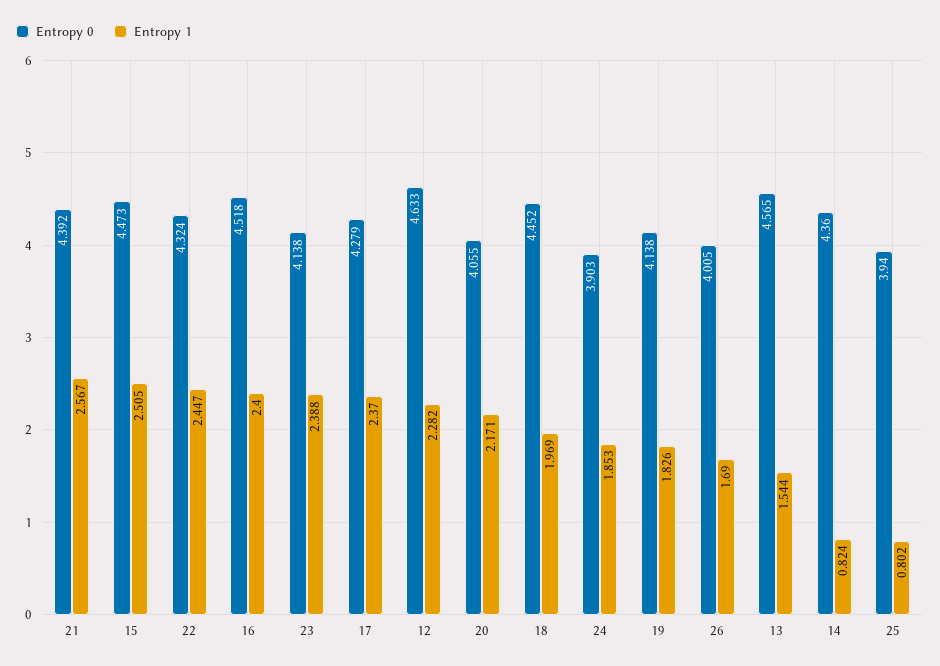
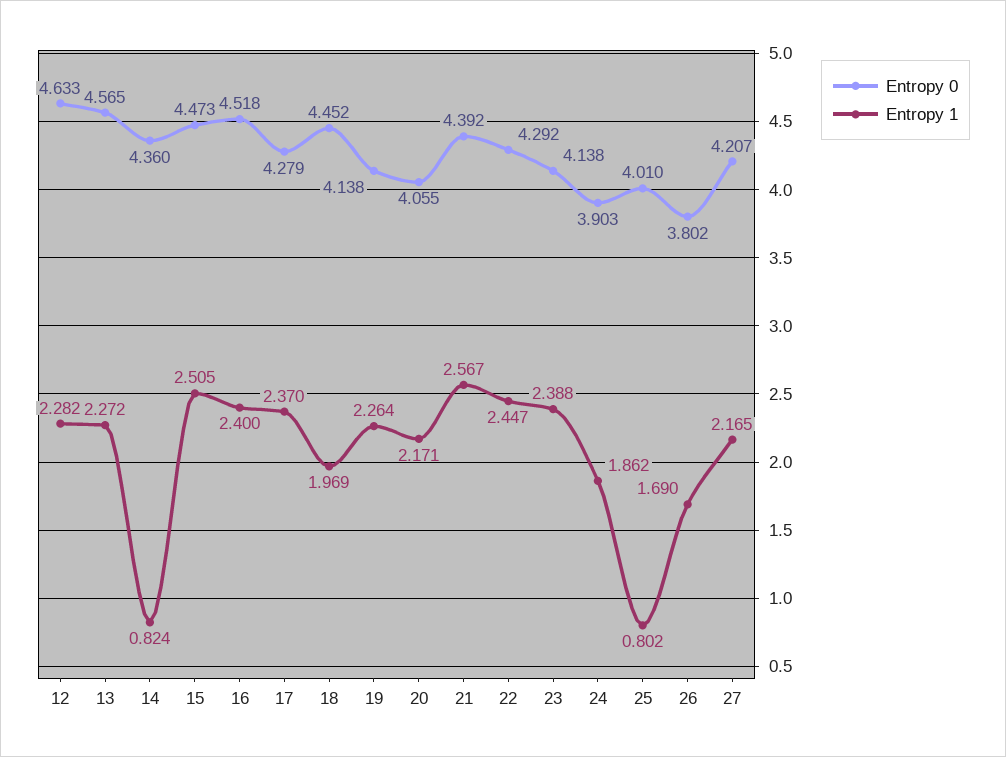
  {
    "Entropy 0": {
      "21": 4.392,
      "15": 4.473,
-     "22": 4.324,
+     "22": 4.292,
      "16": 4.518,
      "23": 4.138,
      "17": 4.279,
      "12": 4.633,
      "20": 4.055,
      "18": 4.452,
      "24": 3.903,
      "19": 4.138,
-     "26": 4.005,
+     "26": 3.802,
      "13": 4.565,
      "14": 4.36,
-     "25": 3.94
+     "25": 4.01,
+     "27": 4.207
    },
    "Entropy 1": {
      "21": 2.567,
      "15": 2.505,
      "22": 2.447,
      "16": 2.4,
      "23": 2.388,
      "17": 2.37,
      "12": 2.282,
      "20": 2.171,
      "18": 1.969,
-     "24": 1.853,
+     "24": 1.862,
-     "19": 1.826,
+     "19": 2.264,
      "26": 1.69,
-     "13": 1.544,
+     "13": 2.272,
      "14": 0.824,
-     "25": 0.802
+     "25": 0.802,
+     "27": 2.165
    }
  }

